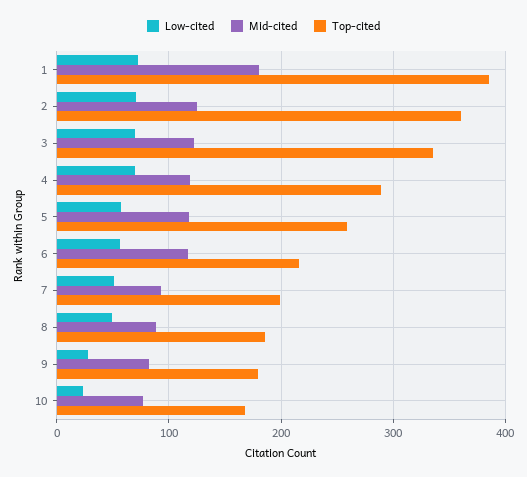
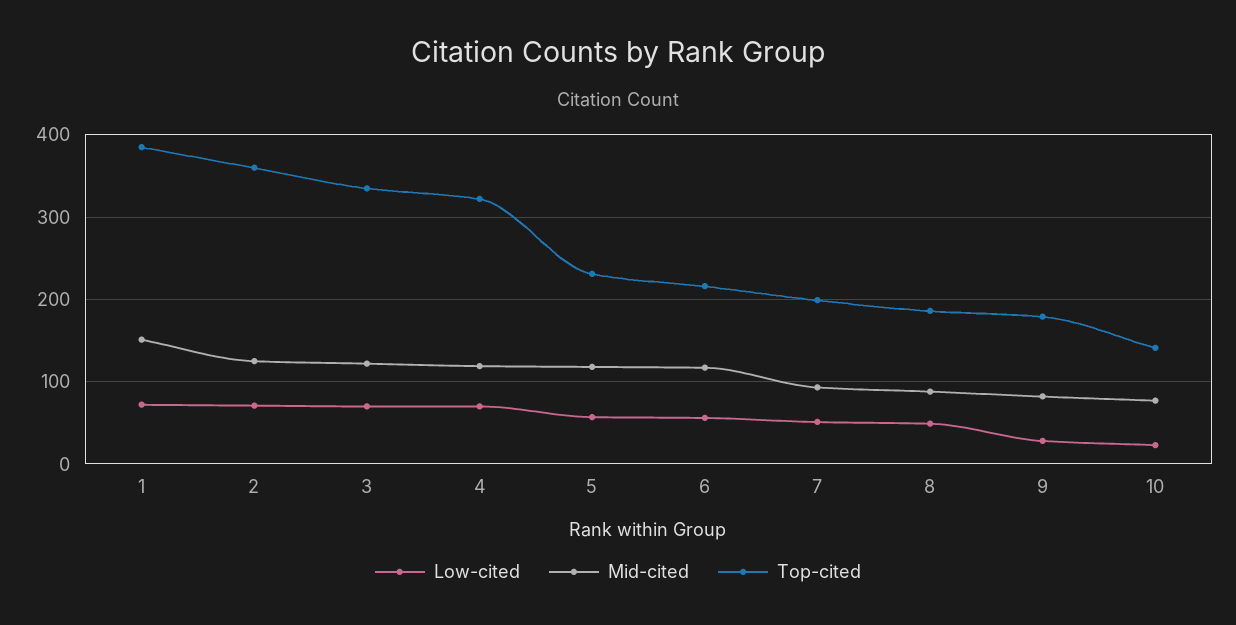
  {
    "Low-cited": {
      "1": 70,
      "2": 70,
      "3": 70,
      "4": 70,
      "5": 60,
      "6": 60,
      "7": 50,
      "8": 50,
      "9": 30,
      "10": 20
    },
    "Mid-cited": {
-     "1": 180,
+     "1": 150,
      "2": 130,
      "3": 120,
      "4": 120,
      "5": 120,
      "6": 120,
      "7": 90,
      "8": 90,
      "9": 80,
      "10": 80
    },
    "Top-cited": {
      "1": 390,
      "2": 360,
      "3": 340,
-     "4": 290,
+     "4": 320,
-     "5": 260,
+     "5": 230,
      "6": 220,
      "7": 200,
      "8": 190,
      "9": 180,
-     "10": 170
+     "10": 140
    }
  }

